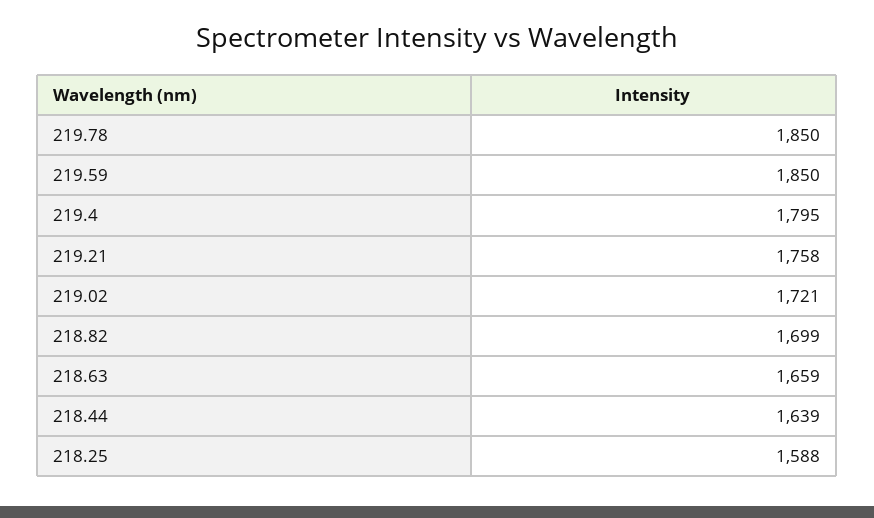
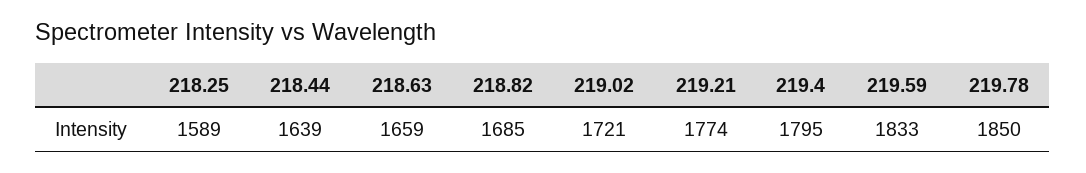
  {
    "219.78": 1850,
-   "219.59": 1850,
+   "219.59": 1833,
    "219.4": 1795,
-   "219.21": 1758,
+   "219.21": 1774,
    "219.02": 1721,
-   "218.82": 1699,
+   "218.82": 1685,
    "218.63": 1659,
    "218.44": 1639,
-   "218.25": 1588
+   "218.25": 1589
  }

